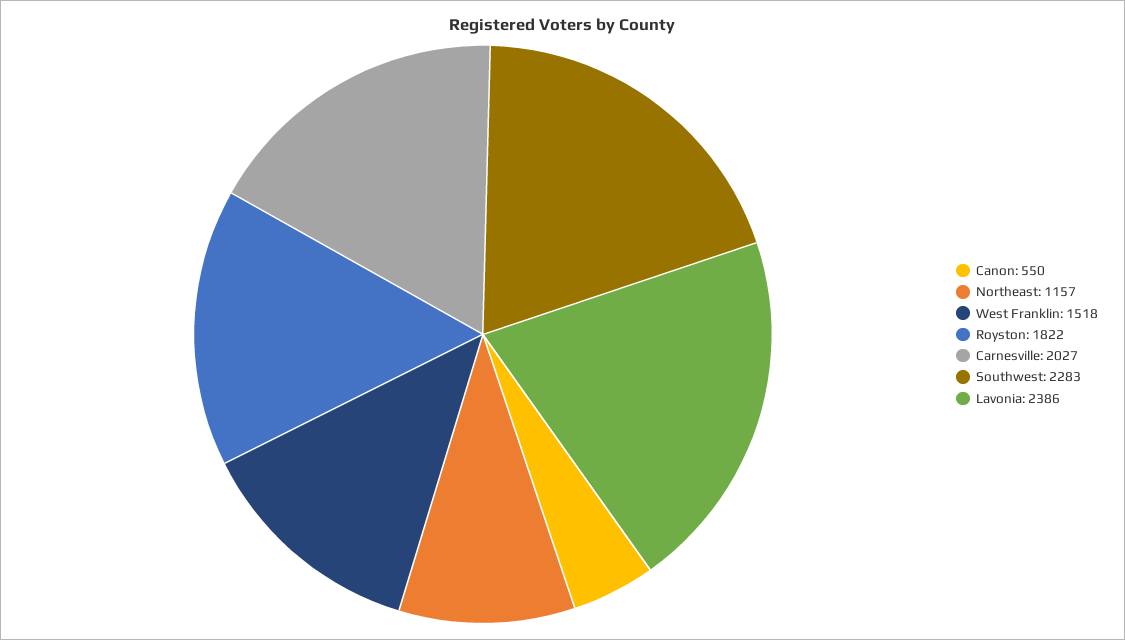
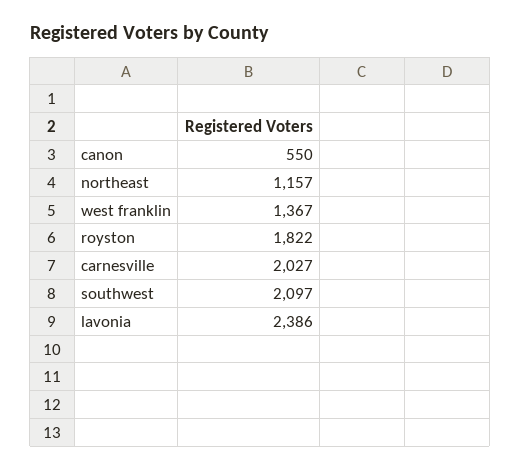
  {
    "Canon": 550,
    "Northeast": 1157,
-   "West Franklin": 1518,
+   "West Franklin": 1367,
    "Royston": 1822,
    "Carnesville": 2027,
-   "Southwest": 2283,
+   "Southwest": 2097,
    "Lavonia": 2386
  }

